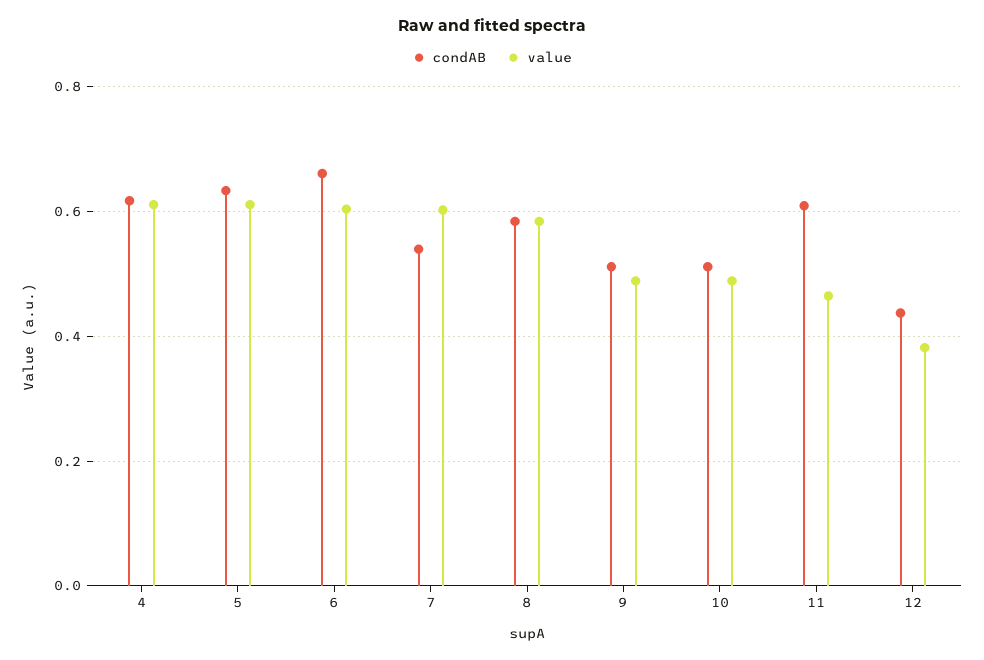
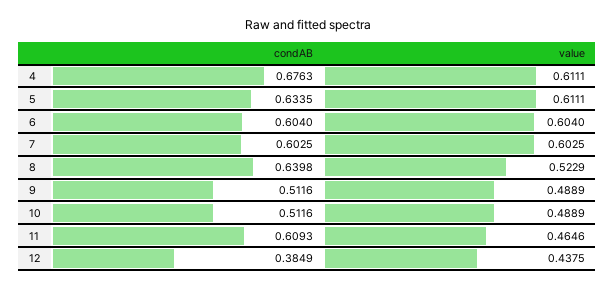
  {
    "condAB": {
-     "4": 0.62,
+     "4": 0.6763,
      "5": 0.6335,
-     "6": 0.66,
+     "6": 0.604,
-     "7": 0.54,
+     "7": 0.6025,
-     "8": 0.58,
+     "8": 0.6398,
      "9": 0.5116,
      "10": 0.5116,
      "11": 0.6093,
-     "12": 0.44
+     "12": 0.3849
    },
    "value": {
      "4": 0.6111,
      "5": 0.6111,
      "6": 0.604,
      "7": 0.6025,
-     "8": 0.58,
+     "8": 0.5229,
      "9": 0.4889,
      "10": 0.4889,
      "11": 0.4646,
-     "12": 0.38
+     "12": 0.4375
    }
  }

